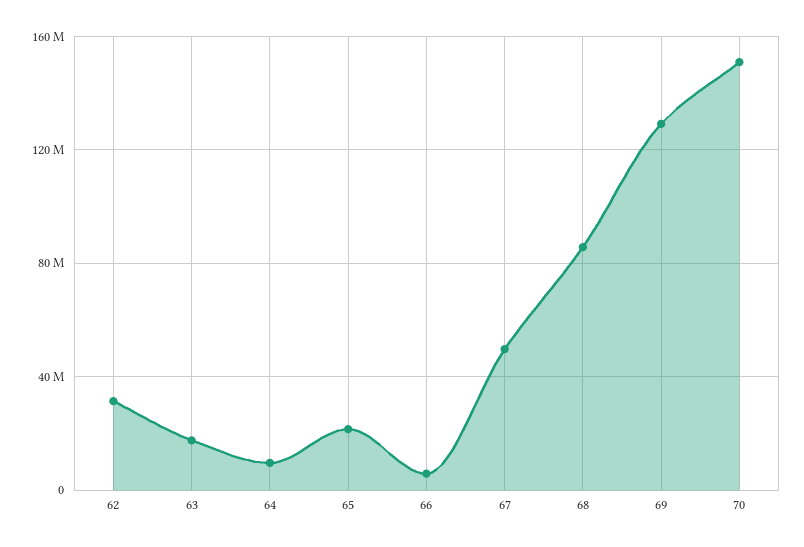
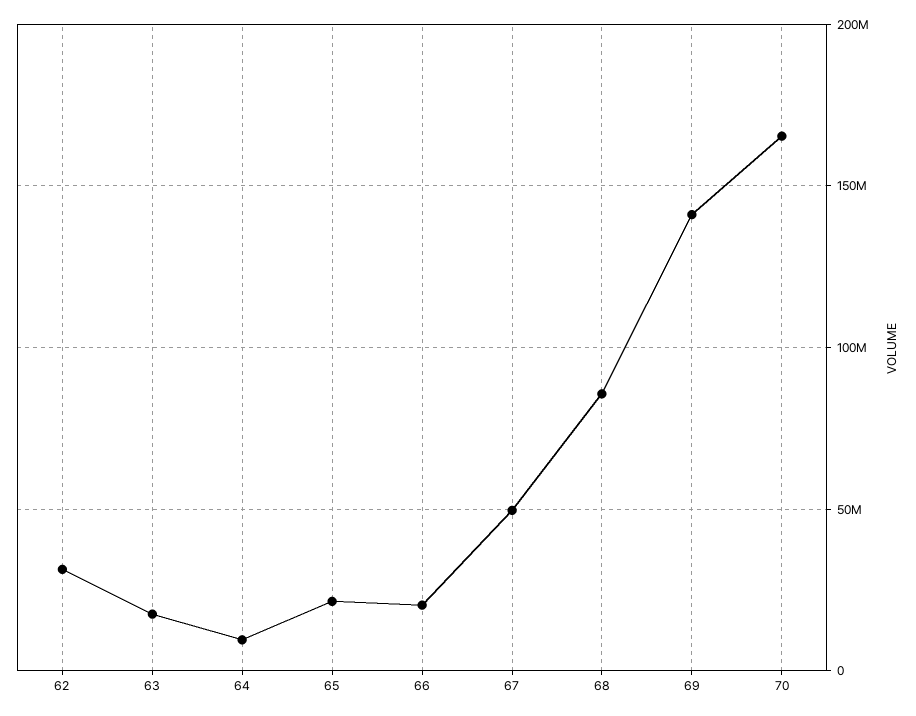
  {
    "62": 30000000,
    "63": 20000000,
    "64": 10000000,
    "65": 20000000,
-   "66": 5000000,
+   "66": 20000000,
    "67": 50000000,
    "68": 85000000,
-   "69": 130000000,
+   "69": 140000000,
-   "70": 150000000
+   "70": 165000000
  }

